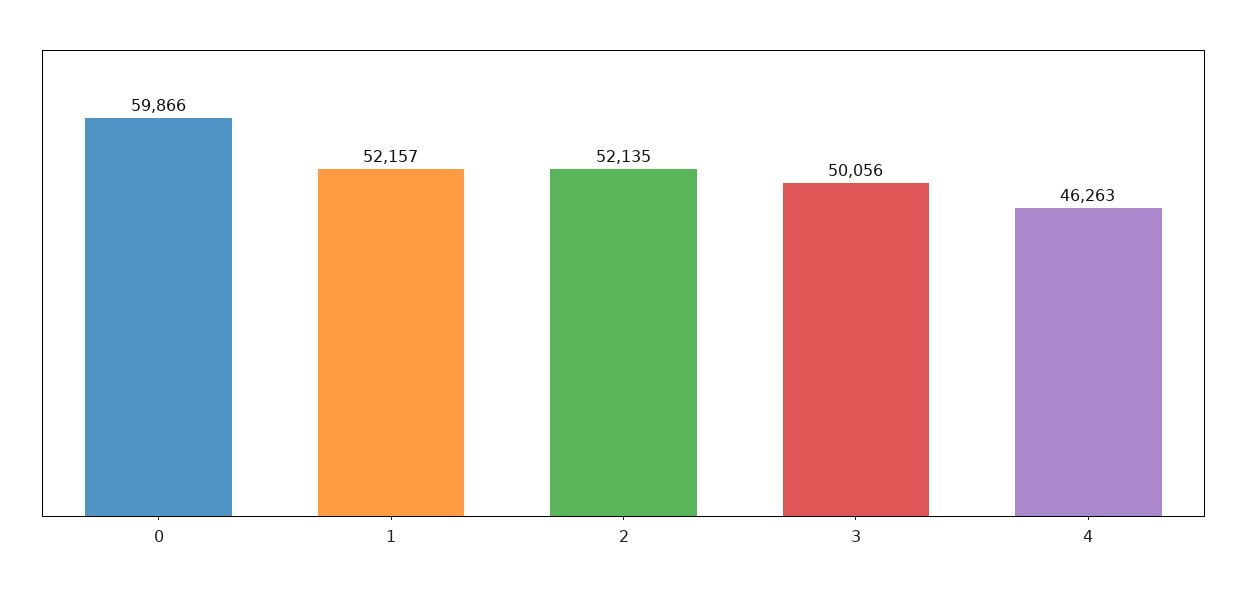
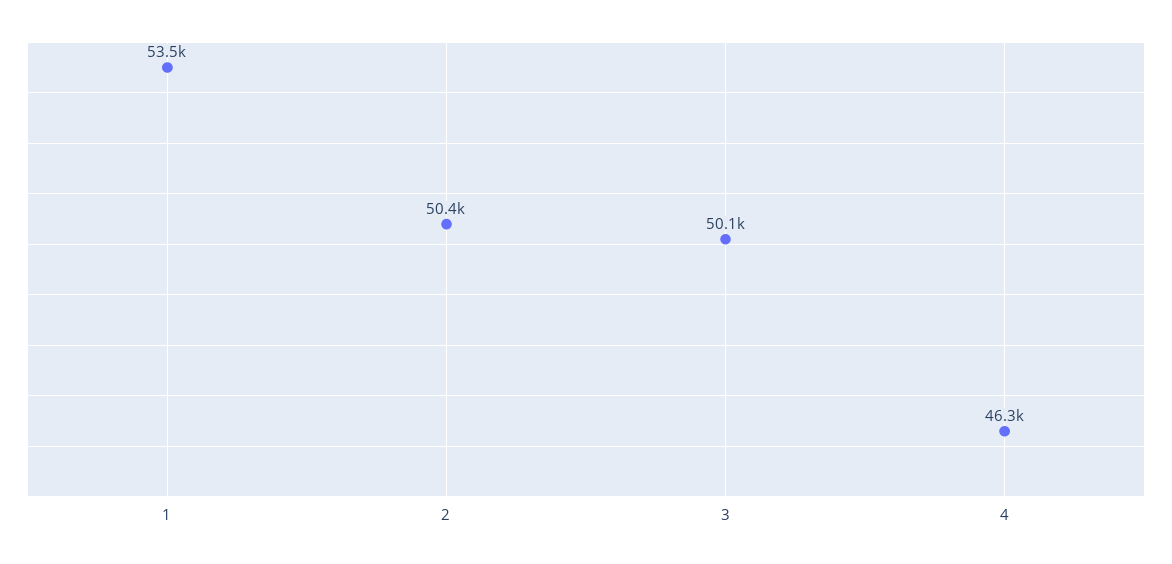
  {
-   "0": 59866,
-   "1": 52157,
+   "1": 53500,
-   "2": 52135,
+   "2": 50400,
    "3": 50056,
    "4": 46263
  }

